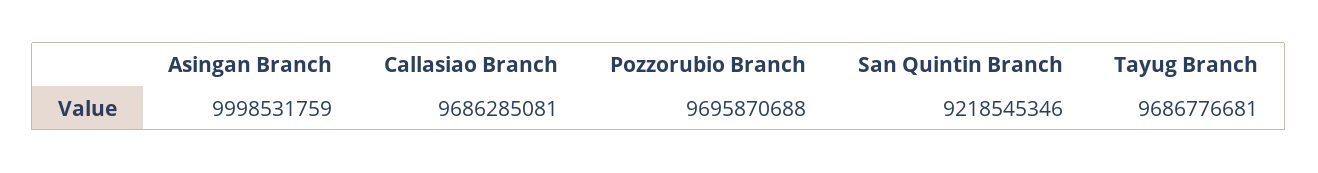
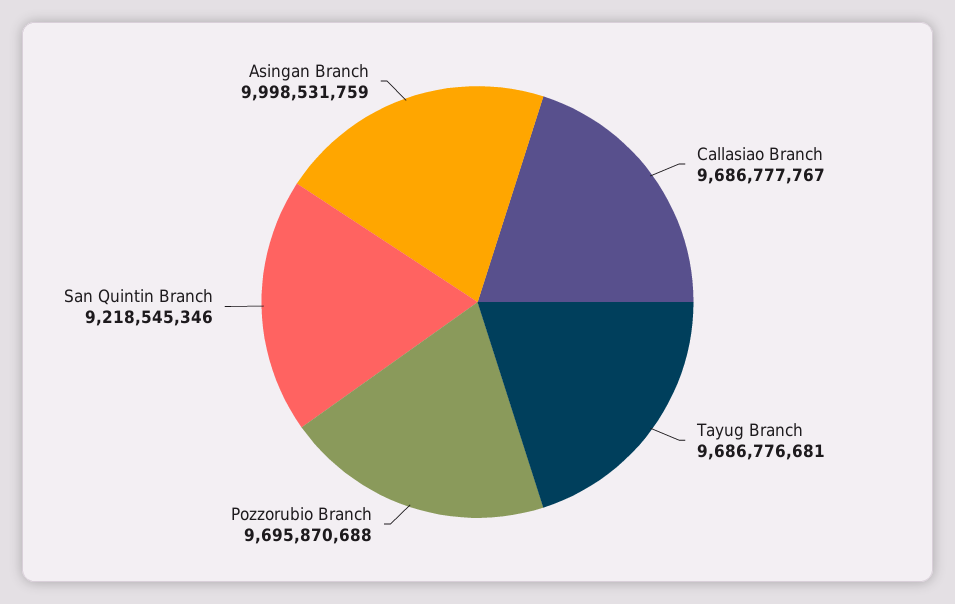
  {
    "Asingan Branch": 9998531759,
-   "Callasiao Branch": 9686285081,
+   "Callasiao Branch": 9686777767,
    "Pozzorubio Branch": 9695870688,
    "San Quintin Branch": 9218545346,
    "Tayug Branch": 9686776681
  }

